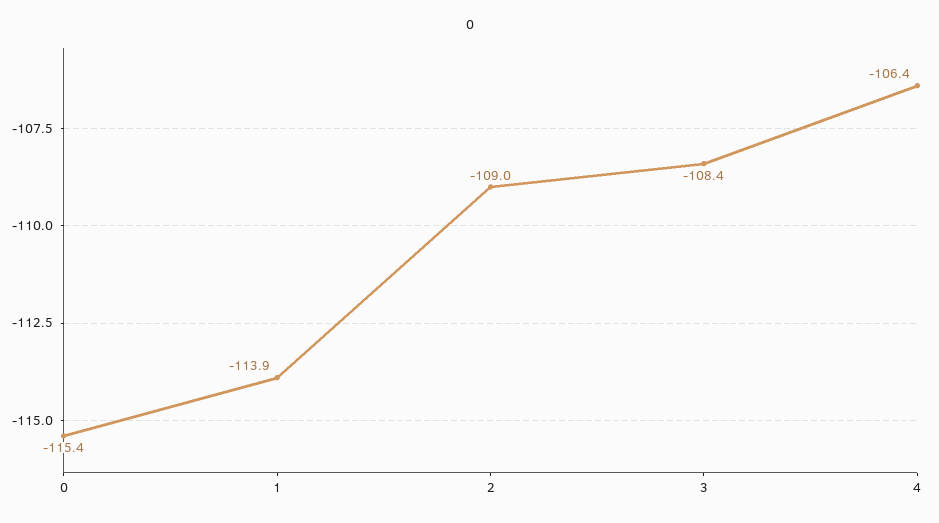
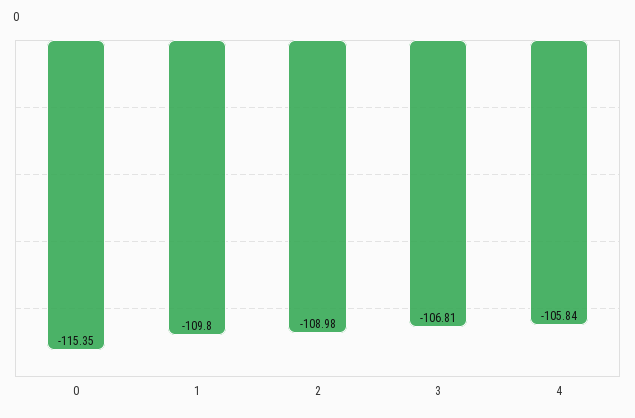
  {
    "0": -115.35,
-   "1": -113.9,
+   "1": -109.8,
    "2": -108.98,
-   "3": -108.4,
+   "3": -106.81,
-   "4": -106.4
+   "4": -105.84
  }

